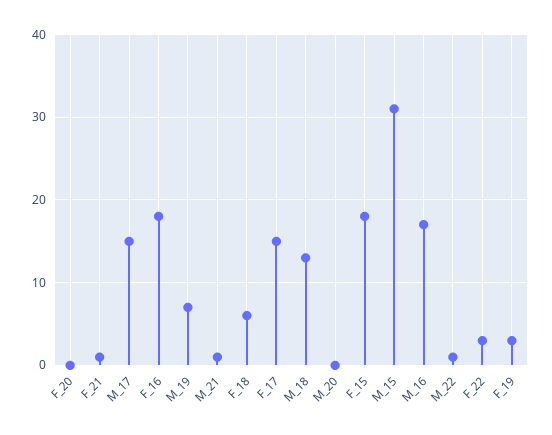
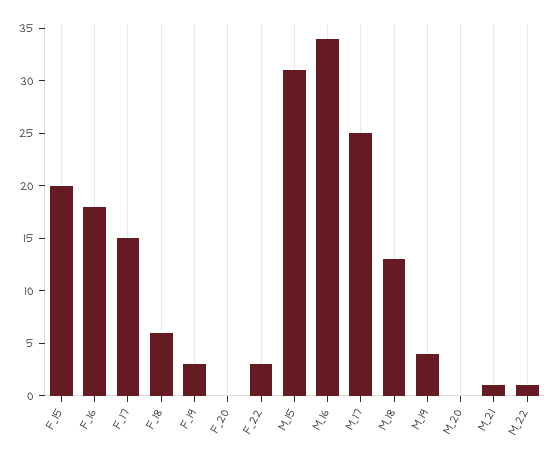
  {
    "F_20": 0,
-   "F_21": 1,
-   "M_17": 15,
+   "M_17": 25,
    "F_16": 18,
-   "M_19": 7,
+   "M_19": 4,
    "M_21": 1,
    "F_18": 6,
    "F_17": 15,
    "M_18": 13,
    "M_20": 0,
-   "F_15": 18,
+   "F_15": 20,
    "M_15": 31,
-   "M_16": 17,
+   "M_16": 34,
    "M_22": 1,
    "F_22": 3,
    "F_19": 3
  }

